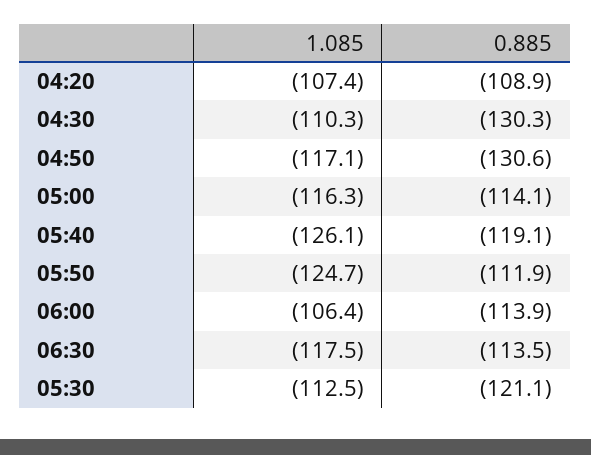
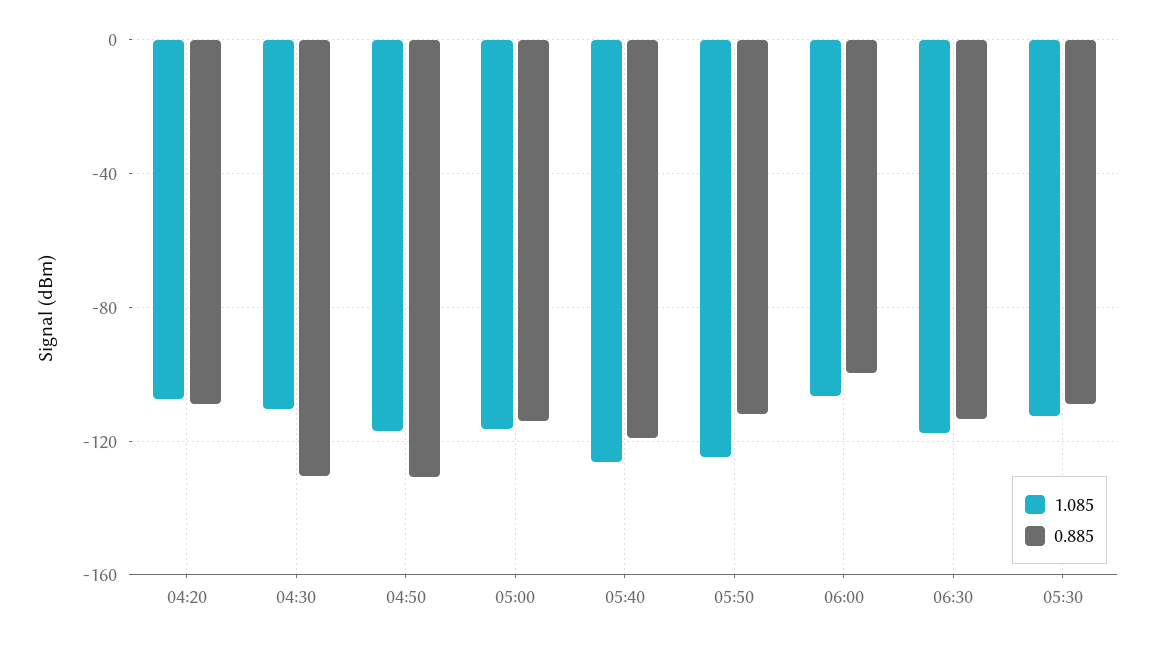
  {
    "1.085": {
      "04:20": -107.4,
      "04:30": -110.3,
      "04:50": -117.1,
      "05:00": -116.3,
      "05:40": -126.1,
      "05:50": -124.7,
      "06:00": -106.4,
      "06:30": -117.5,
      "05:30": -112.5
    },
    "0.885": {
      "04:20": -108.9,
      "04:30": -130.3,
      "04:50": -130.6,
      "05:00": -114.1,
      "05:40": -119.1,
      "05:50": -111.9,
-     "06:00": -113.9,
+     "06:00": -100,
      "06:30": -113.5,
-     "05:30": -121.1
+     "05:30": -110
    }
  }

